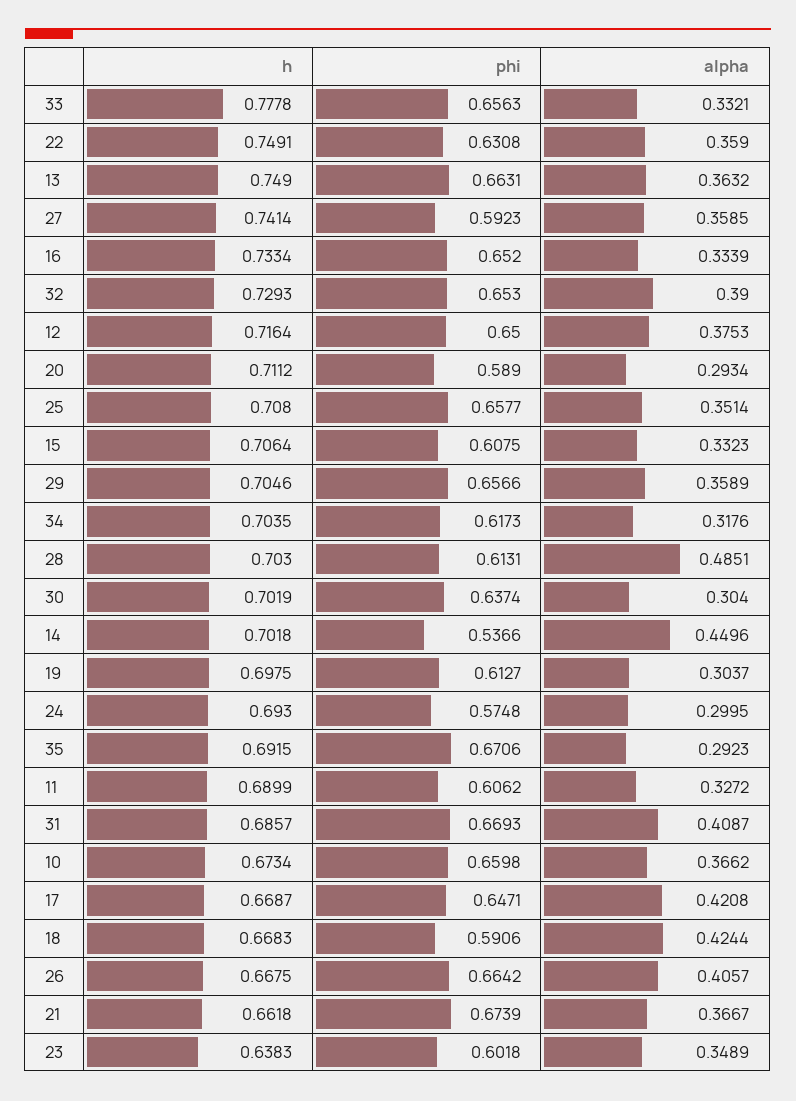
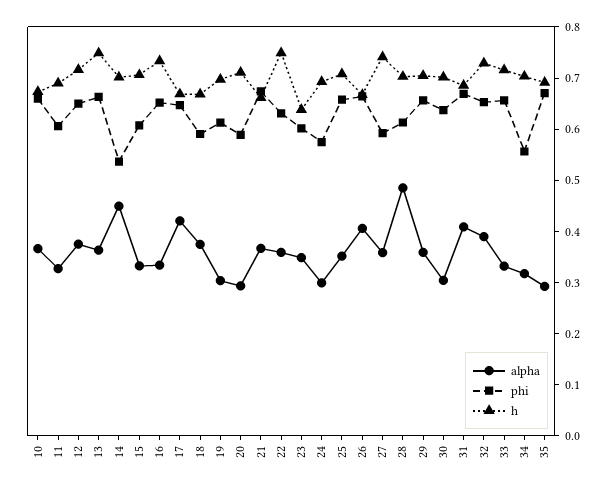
  {
    "h": {
-     "33": 0.7778,
+     "33": 0.72,
      "22": 0.7491,
      "13": 0.749,
      "27": 0.7414,
      "16": 0.7334,
      "32": 0.7293,
      "12": 0.7164,
      "20": 0.7112,
      "25": 0.708,
      "15": 0.7064,
      "29": 0.7046,
      "34": 0.7035,
      "28": 0.703,
      "30": 0.7019,
      "14": 0.7018,
      "19": 0.6975,
      "24": 0.693,
      "35": 0.6915,
      "11": 0.6899,
      "31": 0.6857,
      "10": 0.6734,
      "17": 0.6687,
      "18": 0.6683,
      "26": 0.6675,
      "21": 0.6618,
      "23": 0.6383
    },
    "phi": {
      "33": 0.6563,
      "22": 0.6308,
      "13": 0.6631,
      "27": 0.5923,
      "16": 0.652,
      "32": 0.653,
      "12": 0.65,
      "20": 0.589,
      "25": 0.6577,
      "15": 0.6075,
      "29": 0.6566,
-     "34": 0.6173,
+     "34": 0.56,
      "28": 0.6131,
      "30": 0.6374,
      "14": 0.5366,
      "19": 0.6127,
      "24": 0.5748,
      "35": 0.6706,
      "11": 0.6062,
      "31": 0.6693,
      "10": 0.6598,
      "17": 0.6471,
      "18": 0.5906,
      "26": 0.6642,
      "21": 0.6739,
      "23": 0.6018
    },
    "alpha": {
      "33": 0.3321,
      "22": 0.359,
      "13": 0.3632,
      "27": 0.3585,
      "16": 0.3339,
      "32": 0.39,
      "12": 0.3753,
      "20": 0.2934,
      "25": 0.3514,
      "15": 0.3323,
      "29": 0.3589,
      "34": 0.3176,
      "28": 0.4851,
      "30": 0.304,
      "14": 0.4496,
      "19": 0.3037,
      "24": 0.2995,
      "35": 0.2923,
      "11": 0.3272,
      "31": 0.4087,
      "10": 0.3662,
      "17": 0.4208,
-     "18": 0.4244,
+     "18": 0.38,
      "26": 0.4057,
      "21": 0.3667,
      "23": 0.3489
    }
  }

